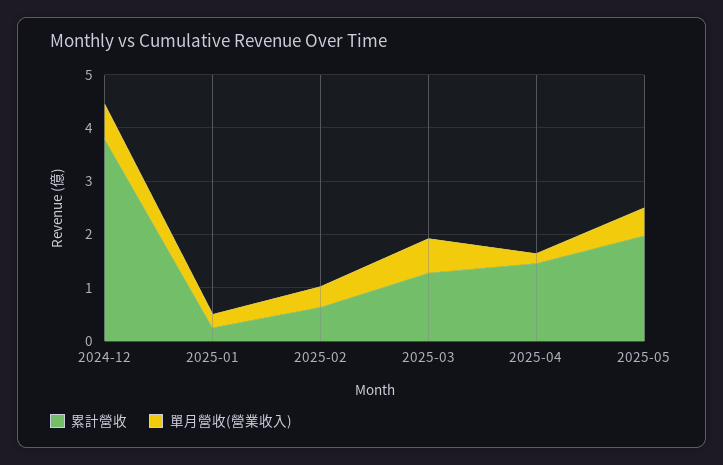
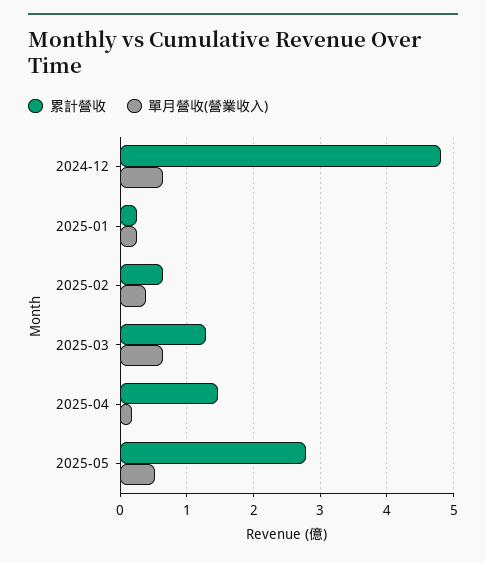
  {
    "累計營收": {
-     "2024-12": 3.8,
+     "2024-12": 4.8,
      "2025-01": 0.3,
      "2025-02": 0.6,
      "2025-03": 1.3,
      "2025-04": 1.5,
-     "2025-05": 2
+     "2025-05": 2.8
    },
    "單月營收(營業收入)": {
      "2024-12": 0.6,
      "2025-01": 0.3,
      "2025-02": 0.4,
      "2025-03": 0.6,
      "2025-04": 0.2,
      "2025-05": 0.5
    }
  }

